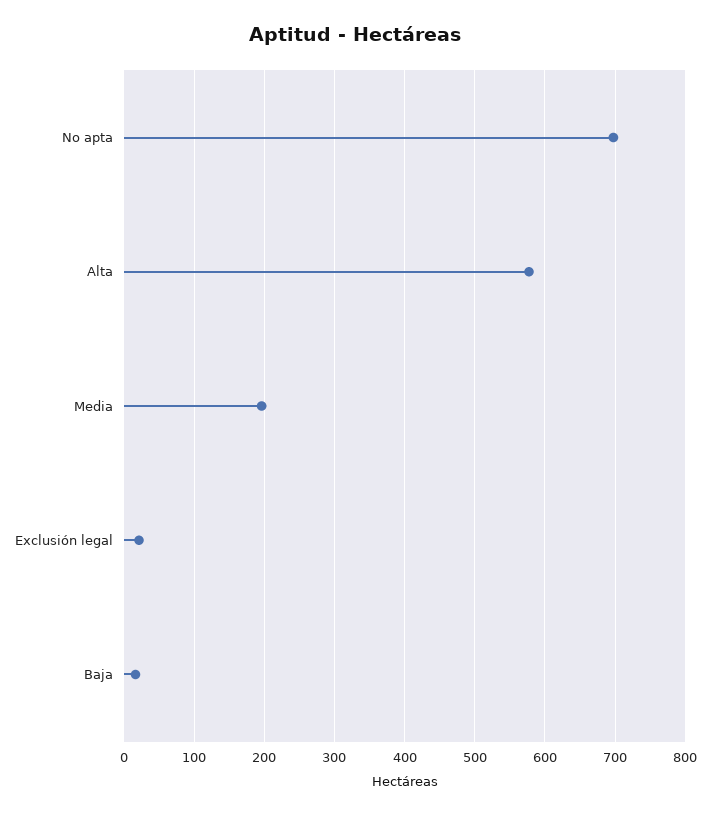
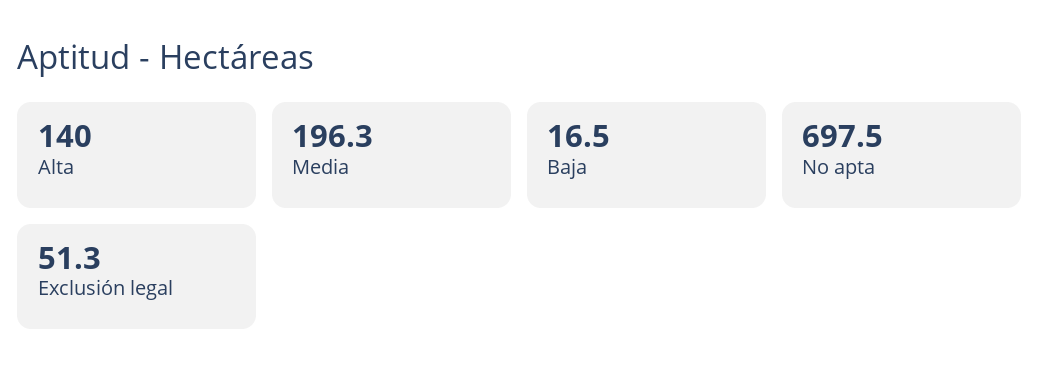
  {
    "No apta": 697.5,
-   "Alta": 580,
+   "Alta": 140,
    "Media": 196.3,
-   "Exclusión legal": 20,
+   "Exclusión legal": 51.3,
    "Baja": 16.5
  }

